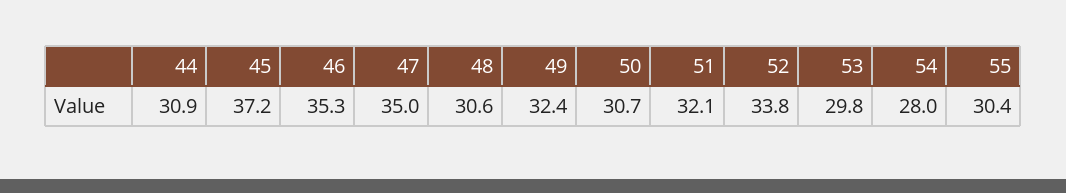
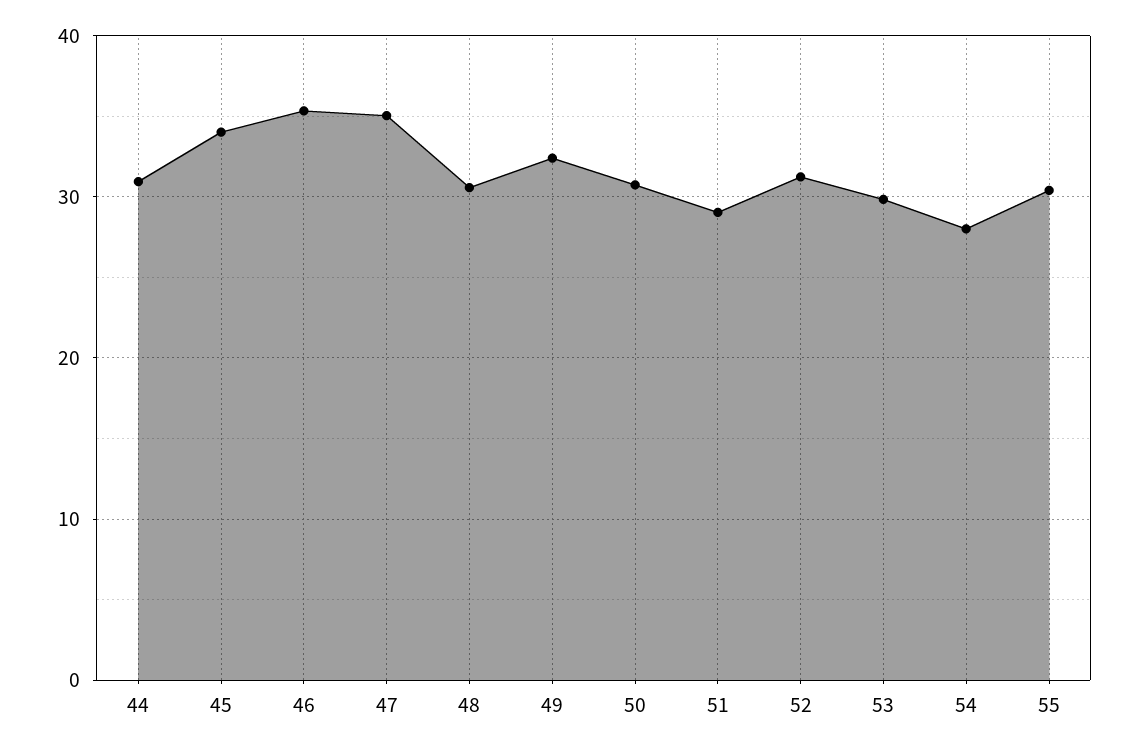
  {
    "44": 30.9,
-   "45": 37.2,
+   "45": 34,
    "46": 35.3,
    "47": 35,
    "48": 30.6,
    "49": 32.4,
    "50": 30.7,
-   "51": 32.1,
+   "51": 29,
-   "52": 33.8,
+   "52": 31,
    "53": 29.8,
    "54": 28,
    "55": 30.4
  }

